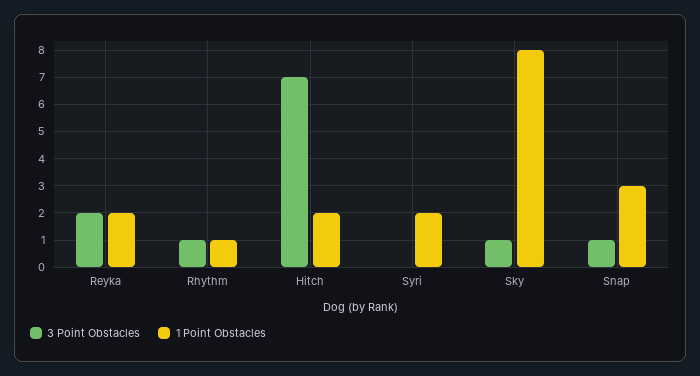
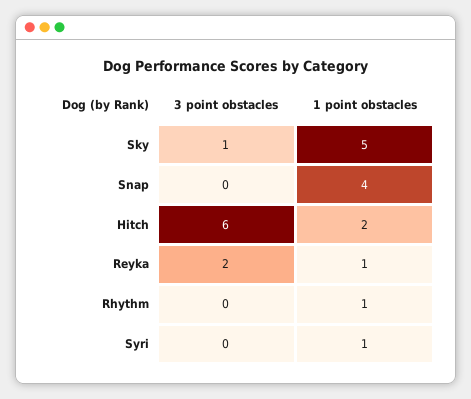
  {
    "3 Point Obstacles": {
      "Reyka": 2,
-     "Rhythm": 1,
+     "Rhythm": 0,
-     "Hitch": 7,
+     "Hitch": 6,
      "Syri": 0,
      "Sky": 1,
-     "Snap": 1
+     "Snap": 0
    },
    "1 Point Obstacles": {
-     "Reyka": 2,
+     "Reyka": 1,
      "Rhythm": 1,
      "Hitch": 2,
-     "Syri": 2,
+     "Syri": 1,
-     "Sky": 8,
+     "Sky": 5,
-     "Snap": 3
+     "Snap": 4
    }
  }

